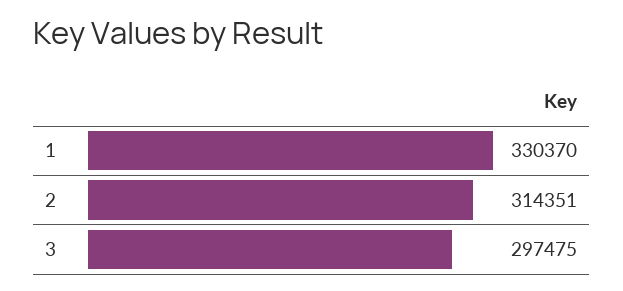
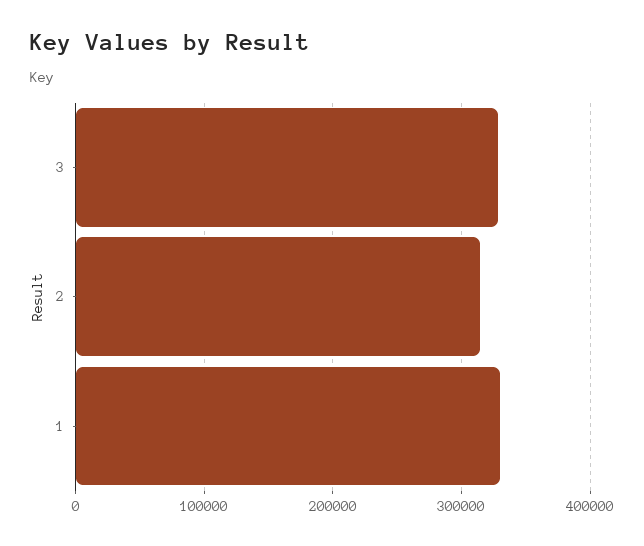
  {
    "1": 330370,
    "2": 314351,
-   "3": 297475
+   "3": 330000
  }

